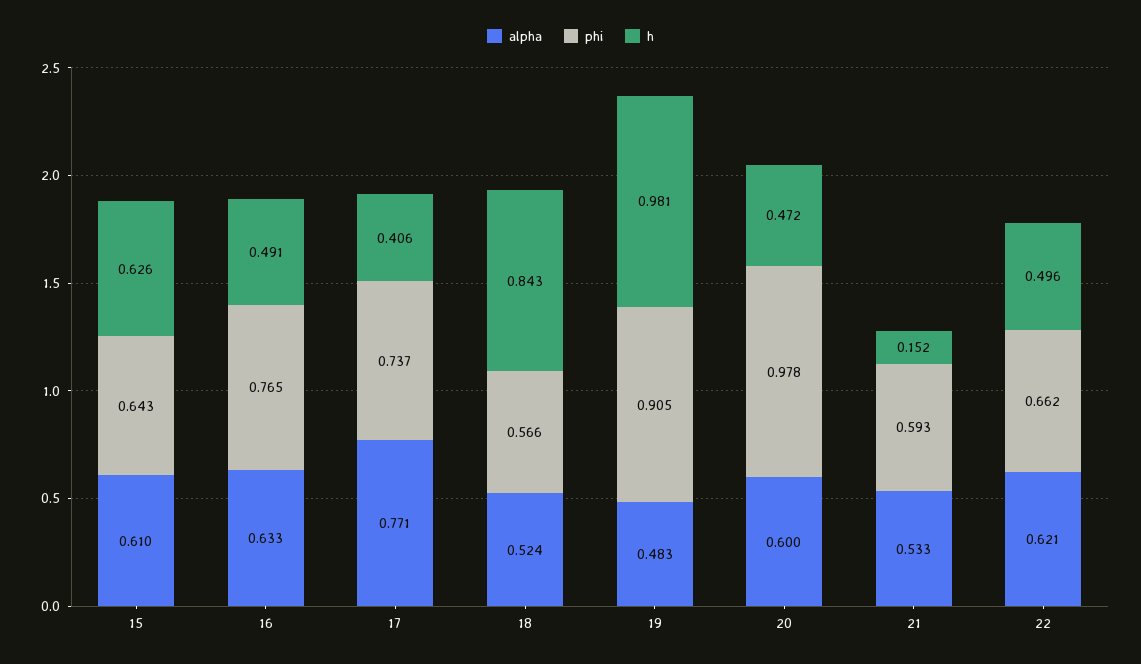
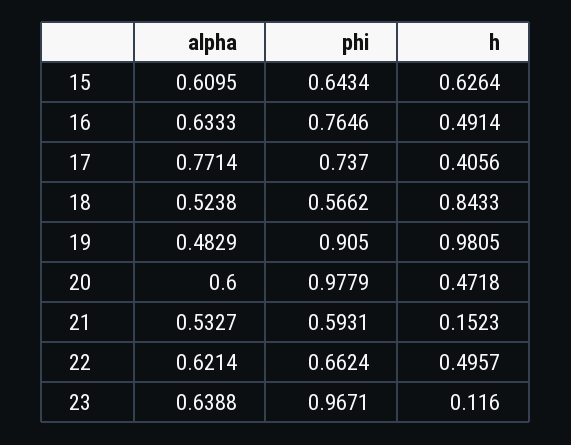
  {
    "alpha": {
      "15": 0.6095,
      "16": 0.6333,
      "17": 0.7714,
      "18": 0.5238,
      "19": 0.4829,
      "20": 0.6,
      "21": 0.5327,
-     "22": 0.6214
+     "22": 0.6214,
+     "23": 0.6388
    },
    "phi": {
      "15": 0.6434,
      "16": 0.7646,
      "17": 0.737,
      "18": 0.5662,
      "19": 0.905,
      "20": 0.9779,
      "21": 0.5931,
-     "22": 0.6624
+     "22": 0.6624,
+     "23": 0.9671
    },
    "h": {
      "15": 0.6264,
      "16": 0.4914,
      "17": 0.4056,
      "18": 0.8433,
      "19": 0.9805,
      "20": 0.4718,
      "21": 0.1523,
-     "22": 0.4957
+     "22": 0.4957,
+     "23": 0.116
    }
  }

